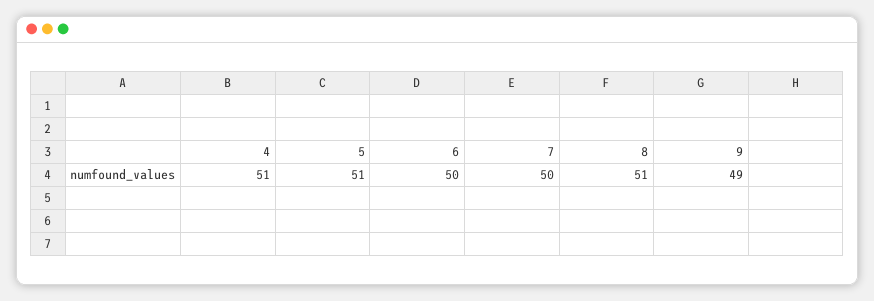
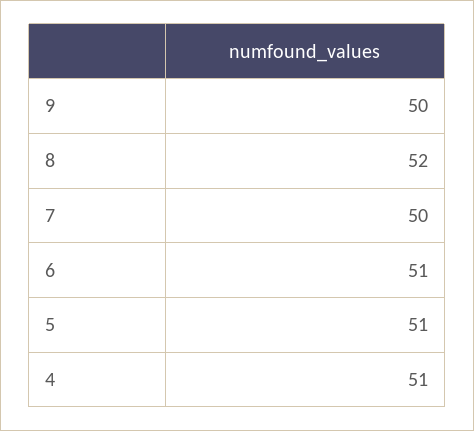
  {
    "4": 51,
    "5": 51,
-   "6": 50,
+   "6": 51,
    "7": 50,
-   "8": 51,
+   "8": 52,
-   "9": 49
+   "9": 50
  }

